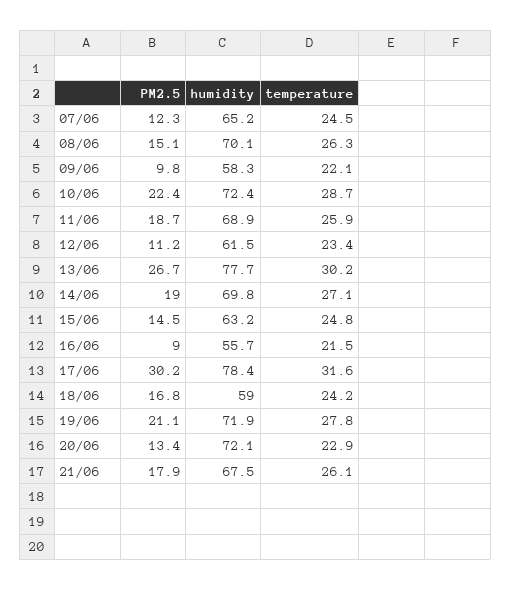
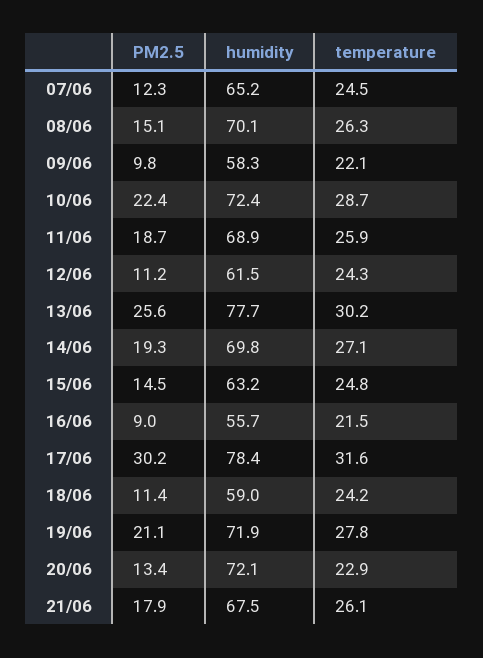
  {
    "PM2.5": {
      "07/06": 12.3,
      "08/06": 15.1,
      "09/06": 9.8,
      "10/06": 22.4,
      "11/06": 18.7,
      "12/06": 11.2,
-     "13/06": 26.7,
+     "13/06": 25.6,
-     "14/06": 19,
+     "14/06": 19.3,
      "15/06": 14.5,
      "16/06": 9,
      "17/06": 30.2,
-     "18/06": 16.8,
+     "18/06": 11.4,
      "19/06": 21.1,
      "20/06": 13.4,
      "21/06": 17.9
    },
    "humidity": {
      "07/06": 65.2,
      "08/06": 70.1,
      "09/06": 58.3,
      "10/06": 72.4,
      "11/06": 68.9,
      "12/06": 61.5,
      "13/06": 77.7,
      "14/06": 69.8,
      "15/06": 63.2,
      "16/06": 55.7,
      "17/06": 78.4,
      "18/06": 59,
      "19/06": 71.9,
      "20/06": 72.1,
      "21/06": 67.5
    },
    "temperature": {
      "07/06": 24.5,
      "08/06": 26.3,
      "09/06": 22.1,
      "10/06": 28.7,
      "11/06": 25.9,
-     "12/06": 23.4,
+     "12/06": 24.3,
      "13/06": 30.2,
      "14/06": 27.1,
      "15/06": 24.8,
      "16/06": 21.5,
      "17/06": 31.6,
      "18/06": 24.2,
      "19/06": 27.8,
      "20/06": 22.9,
      "21/06": 26.1
    }
  }

